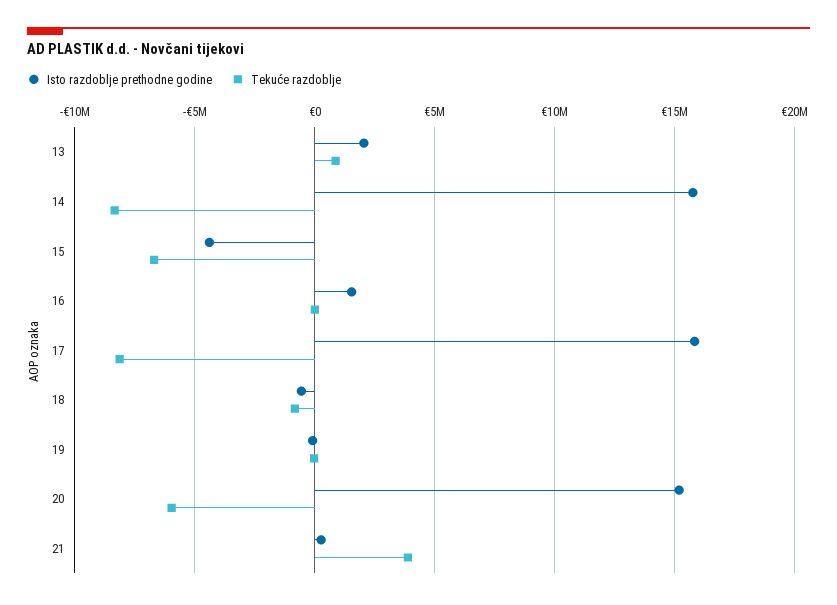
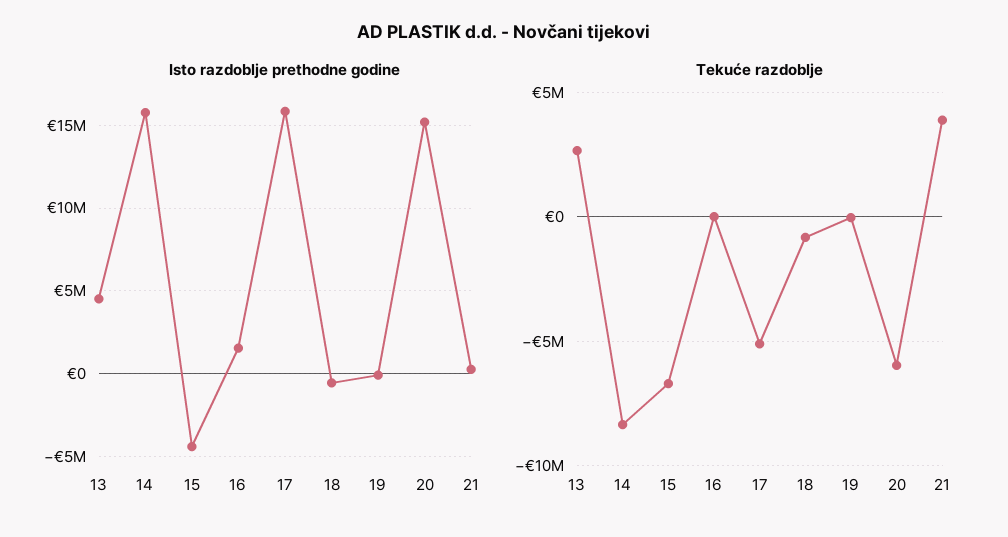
  {
    "Isto razdoblje prethodne godine": {
-     "13": 2000000,
+     "13": 4500000,
      "14": 16000000,
      "15": -4500000,
      "16": 1500000,
      "17": 16000000,
      "18": -500000,
      "19": 0,
      "20": 15000000,
      "21": 500000
    },
    "Tekuće razdoblje": {
-     "13": 1000000,
+     "13": 2500000,
      "14": -8500000,
      "15": -6500000,
      "16": 0,
-     "17": -8000000,
+     "17": -5000000,
      "18": -1000000,
      "19": 0,
      "20": -6000000,
      "21": 4000000
    }
  }

